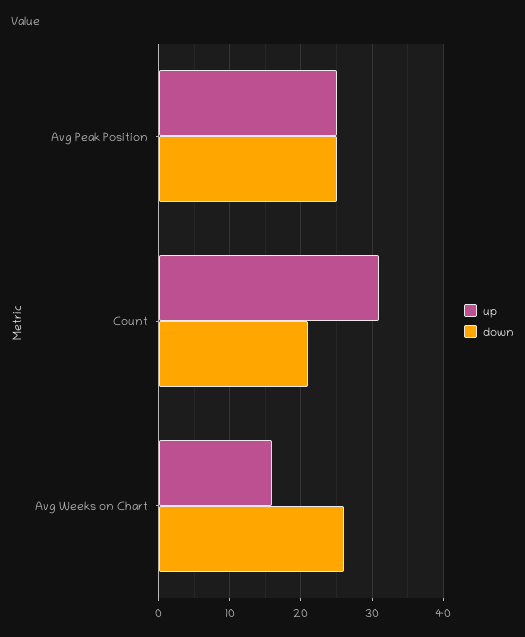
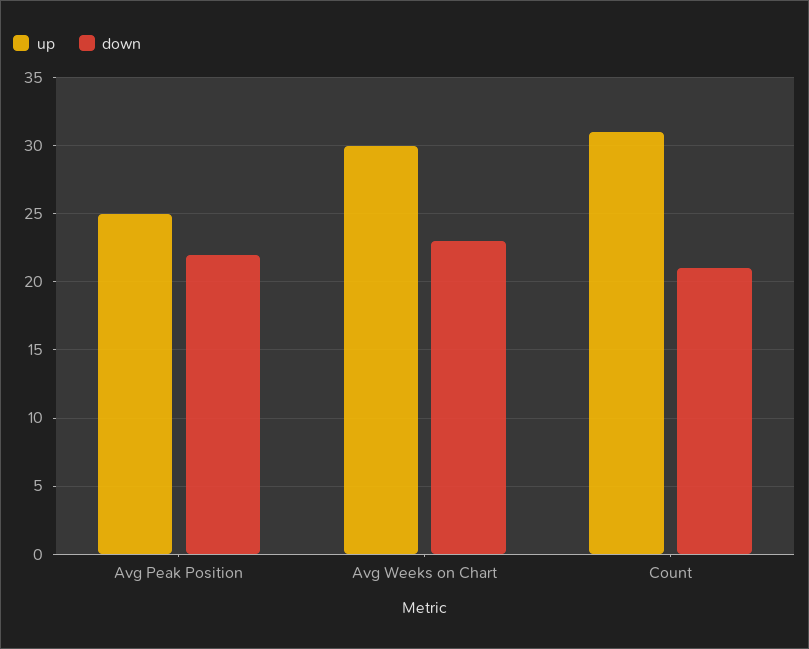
  {
    "up": {
      "Avg Peak Position": 25,
      "Count": 31,
-     "Avg Weeks on Chart": 16
+     "Avg Weeks on Chart": 30
    },
    "down": {
-     "Avg Peak Position": 25,
+     "Avg Peak Position": 22,
      "Count": 21,
-     "Avg Weeks on Chart": 26
+     "Avg Weeks on Chart": 23
    }
  }

